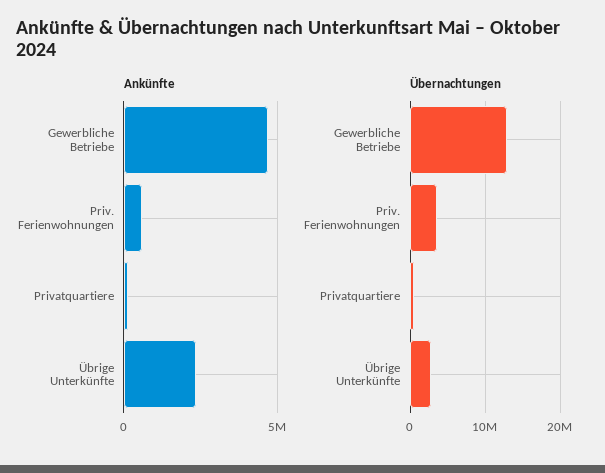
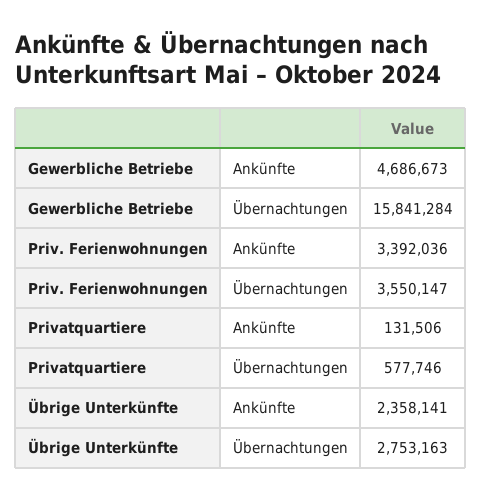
  {
    "Ankünfte": {
      "Gewerbliche Betriebe": 4686673,
-     "Priv. Ferienwohnungen": 500000,
+     "Priv. Ferienwohnungen": 3392036,
      "Privatquartiere": 131506,
      "Übrige Unterkünfte": 2358141
    },
    "Übernachtungen": {
-     "Gewerbliche Betriebe": 13000000,
+     "Gewerbliche Betriebe": 15841284,
      "Priv. Ferienwohnungen": 3550147,
      "Privatquartiere": 577746,
      "Übrige Unterkünfte": 2753163
    }
  }

